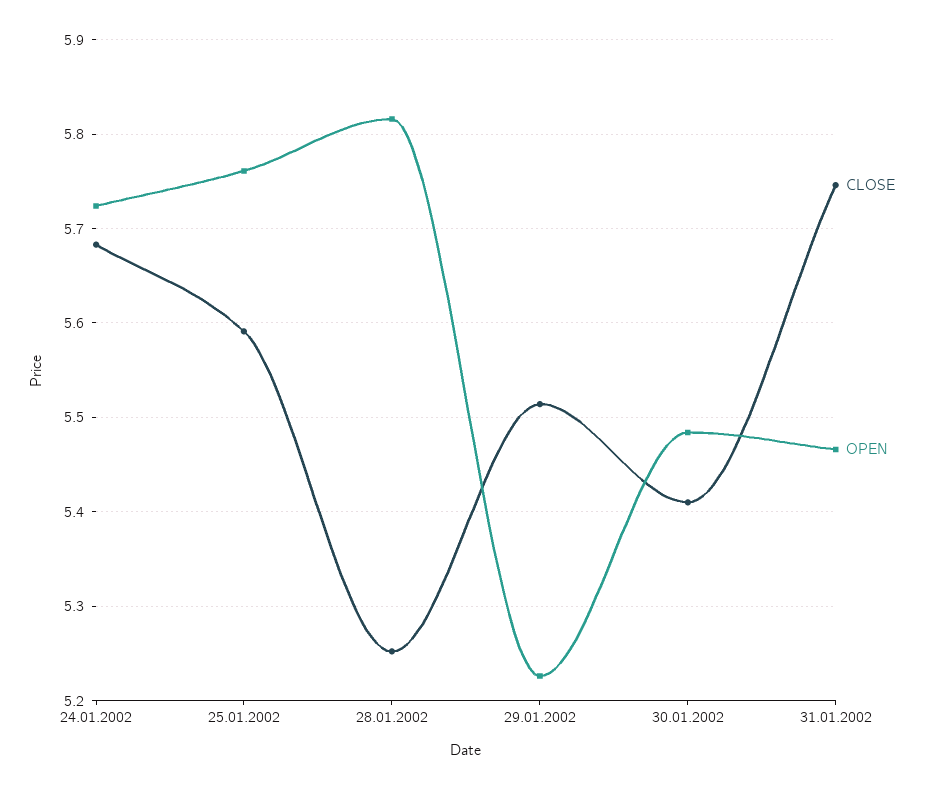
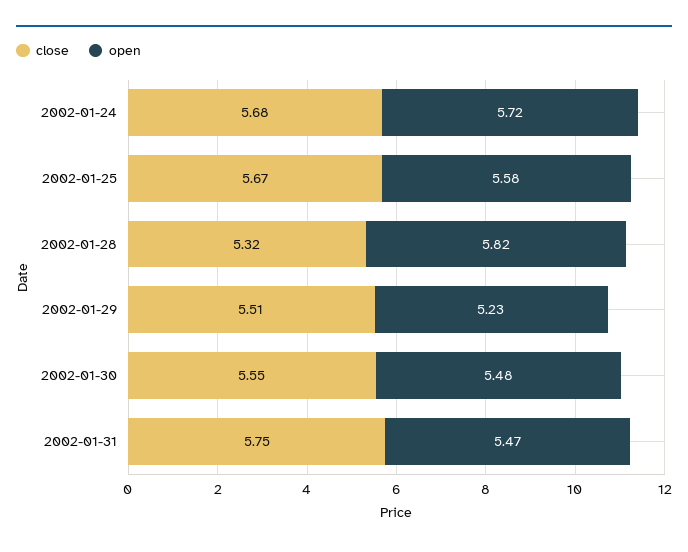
  {
    "CLOSE": {
      "24.01.2002": 5.68,
-     "25.01.2002": 5.59,
+     "25.01.2002": 5.67,
-     "28.01.2002": 5.25,
+     "28.01.2002": 5.32,
      "29.01.2002": 5.51,
-     "30.01.2002": 5.41,
+     "30.01.2002": 5.55,
      "31.01.2002": 5.75
    },
    "OPEN": {
      "24.01.2002": 5.72,
-     "25.01.2002": 5.76,
+     "25.01.2002": 5.58,
      "28.01.2002": 5.82,
      "29.01.2002": 5.23,
      "30.01.2002": 5.48,
      "31.01.2002": 5.47
    }
  }

